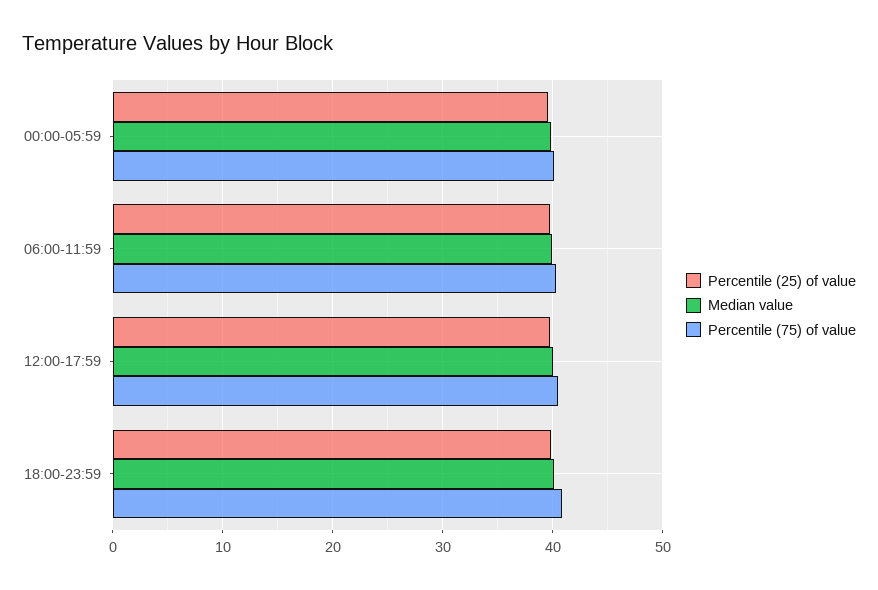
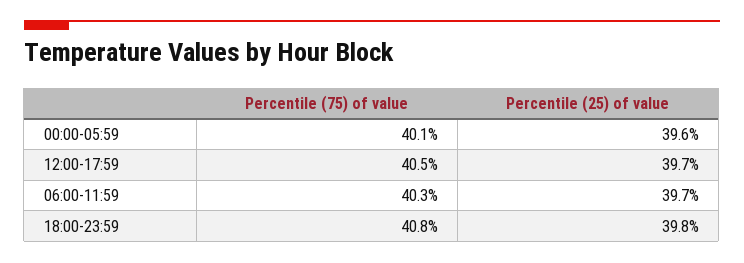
  {
    "Percentile (25) of value": {
      "00:00-05:59": 39.6,
      "06:00-11:59": 39.7,
      "12:00-17:59": 39.7,
      "18:00-23:59": 39.8
    },
-   "Median value": {
-     "00:00-05:59": 40,
-     "06:00-11:59": 40,
-     "12:00-17:59": 40,
-     "18:00-23:59": 40
-   },
    "Percentile (75) of value": {
      "00:00-05:59": 40.1,
      "06:00-11:59": 40.3,
      "12:00-17:59": 40.5,
      "18:00-23:59": 40.8
    }
  }

